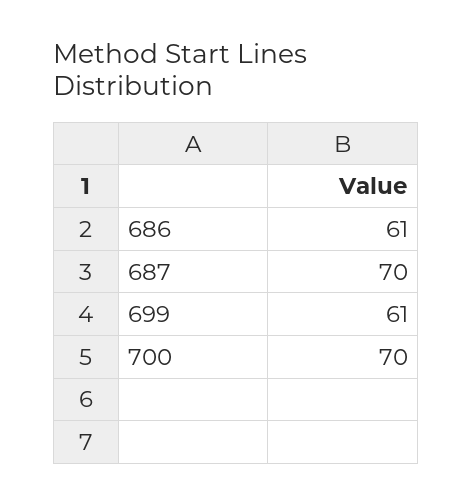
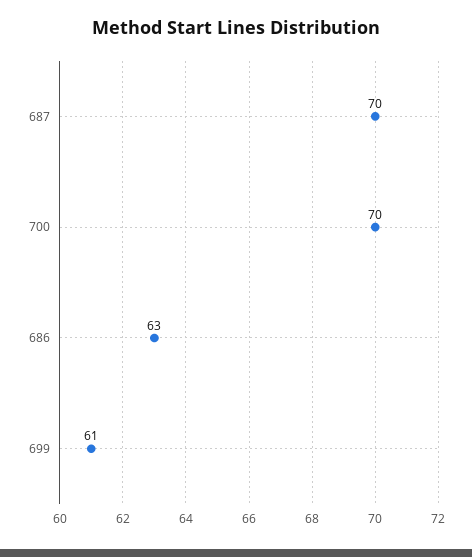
  {
-   "686": 61,
+   "686": 63,
    "687": 70,
    "699": 61,
    "700": 70
  }

